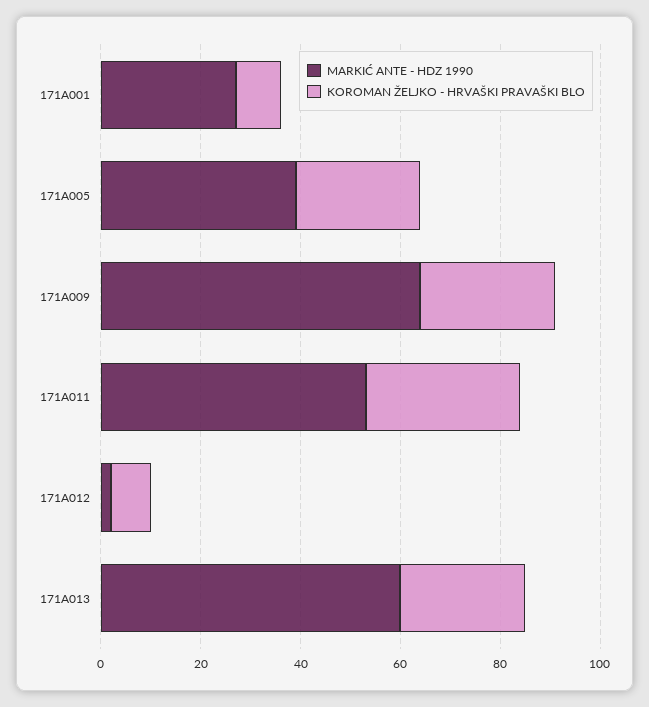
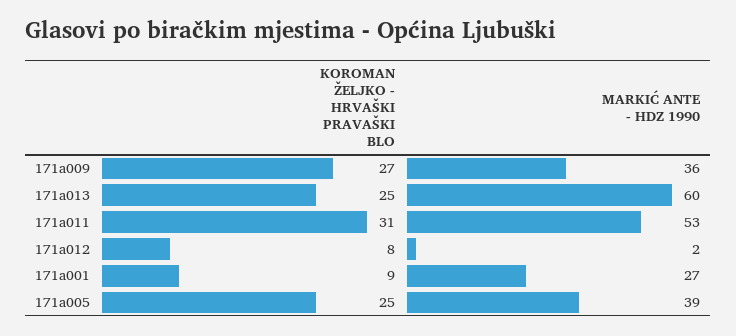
  {
    "MARKIĆ ANTE - HDZ 1990": {
      "171A001": 27,
      "171A005": 39,
-     "171A009": 65,
+     "171A009": 36,
      "171A011": 53,
      "171A012": 2,
      "171A013": 60
    },
    "KOROMAN ŽELJKO - HRVAŠKI PRAVAŠKI BLO": {
      "171A001": 9,
      "171A005": 25,
      "171A009": 27,
      "171A011": 31,
      "171A012": 8,
      "171A013": 25
    }
  }

